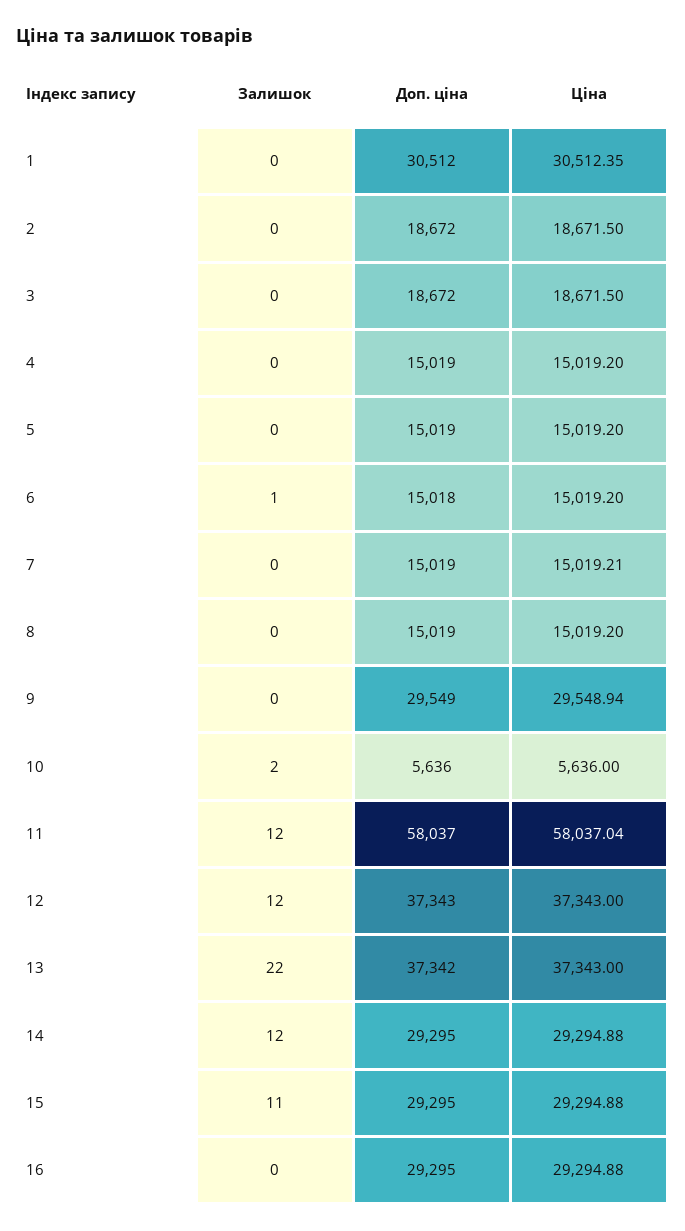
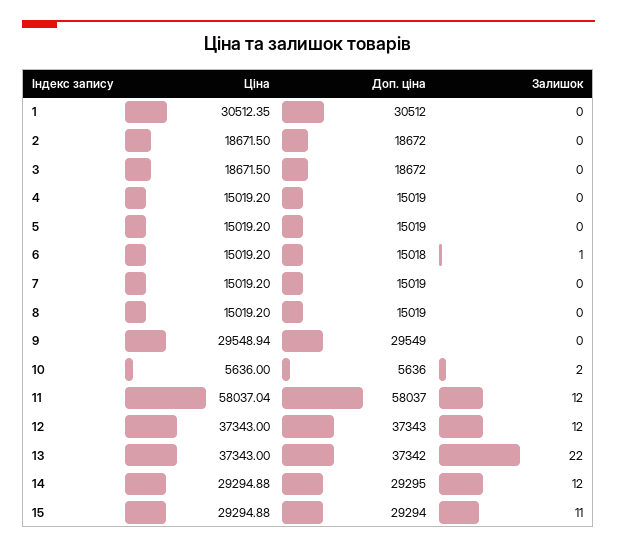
  {
    "Залишок": {
      "1": 0,
      "2": 0,
      "3": 0,
      "4": 0,
      "5": 0,
      "6": 1,
      "7": 0,
      "8": 0,
      "9": 0,
      "10": 2,
      "11": 12,
      "12": 12,
      "13": 22,
      "14": 12,
-     "15": 11,
+     "15": 11
-     "16": 0
    },
    "Доп. ціна": {
      "1": 30512,
      "2": 18672,
      "3": 18672,
      "4": 15019,
      "5": 15019,
      "6": 15018,
      "7": 15019,
      "8": 15019,
      "9": 29549,
      "10": 5636,
      "11": 58037,
      "12": 37343,
      "13": 37342,
      "14": 29295,
-     "15": 29295,
+     "15": 29294
-     "16": 29295
    },
    "Ціна": {
      "1": 30512.35,
      "2": 18671.5,
      "3": 18671.5,
      "4": 15019.2,
      "5": 15019.2,
      "6": 15019.2,
-     "7": 15019.21,
+     "7": 15019.2,
      "8": 15019.2,
      "9": 29548.94,
      "10": 5636,
      "11": 58037.04,
      "12": 37343,
      "13": 37343,
      "14": 29294.88,
-     "15": 29294.88,
+     "15": 29294.88
-     "16": 29294.88
    }
  }

